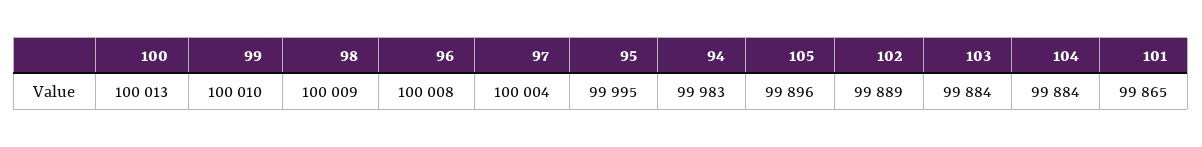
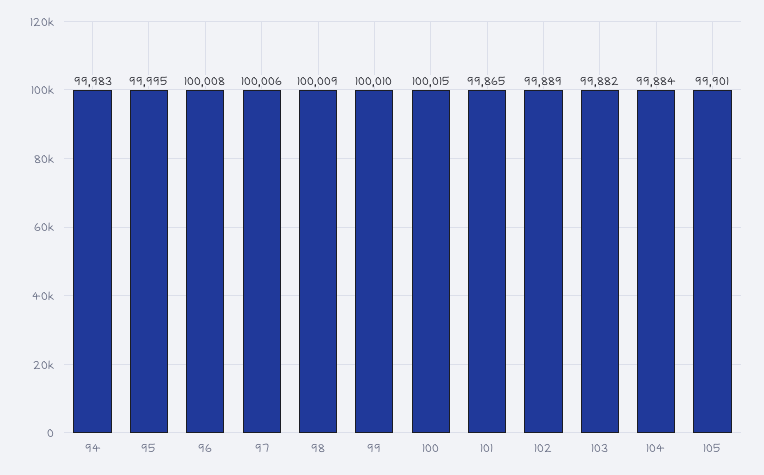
  {
-   "100": 100013,
+   "100": 100015,
    "99": 100010,
    "98": 100009,
    "96": 100008,
-   "97": 100004,
+   "97": 100006,
    "95": 99995,
    "94": 99983,
-   "105": 99896,
+   "105": 99901,
    "102": 99889,
-   "103": 99884,
+   "103": 99882,
    "104": 99884,
    "101": 99865
  }

